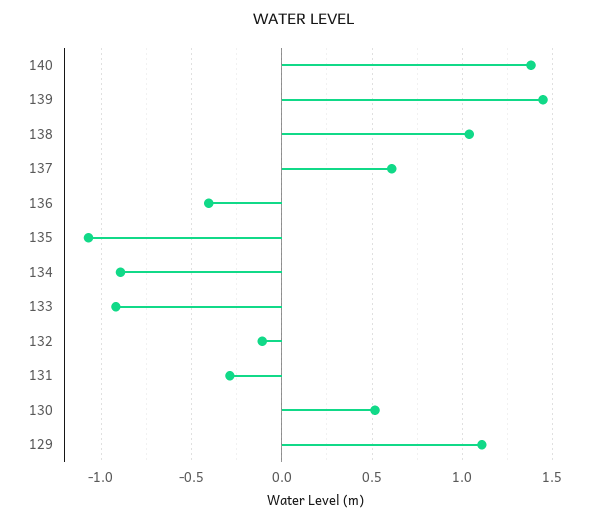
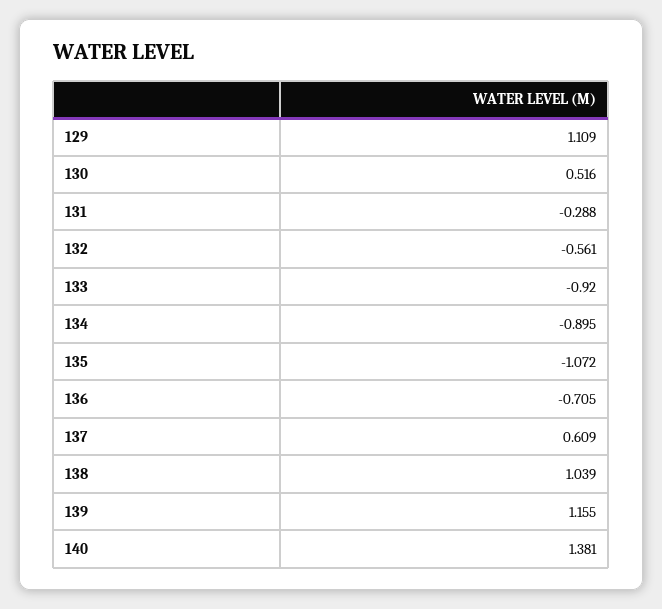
  {
    "140": 1.381,
-   "139": 1.45,
+   "139": 1.155,
    "138": 1.039,
    "137": 0.609,
-   "136": -0.4,
+   "136": -0.705,
    "135": -1.072,
    "134": -0.895,
    "133": -0.92,
-   "132": -0.1,
+   "132": -0.561,
    "131": -0.288,
    "130": 0.516,
    "129": 1.109
  }

